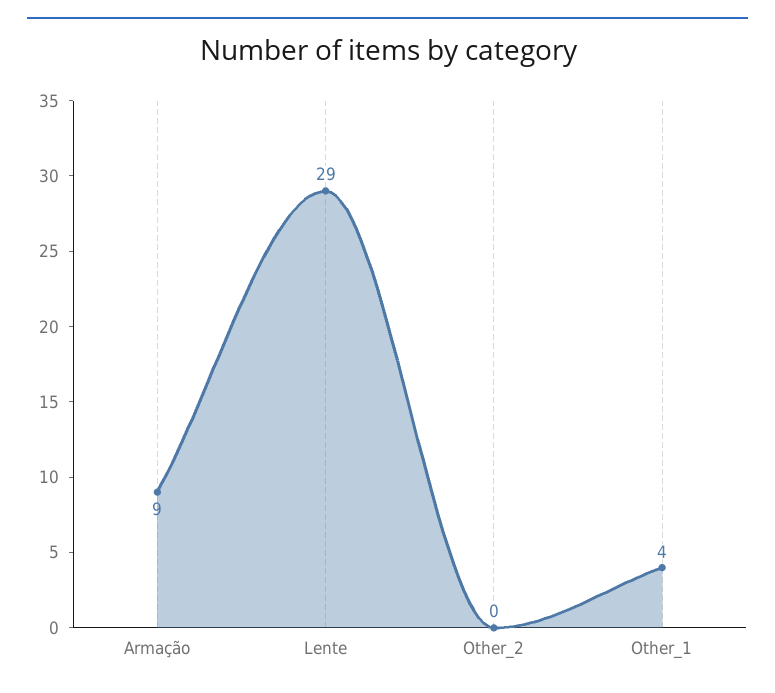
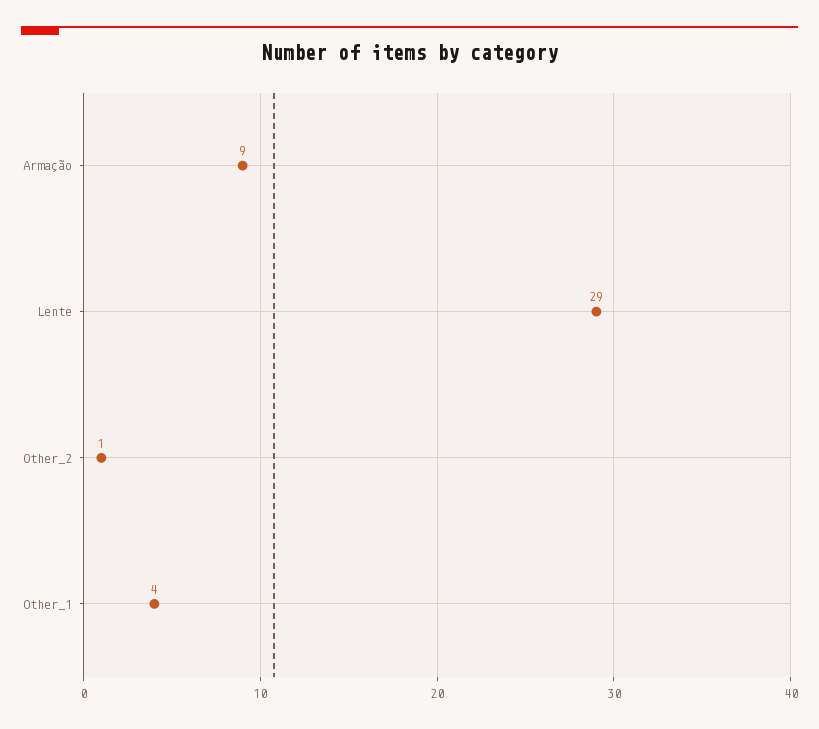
  {
    "Armação": 9,
    "Lente": 29,
-   "Other_2": 0,
+   "Other_2": 1,
    "Other_1": 4
  }

